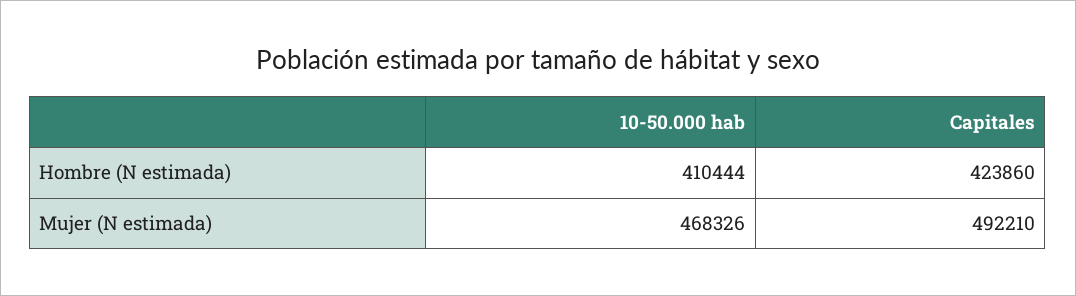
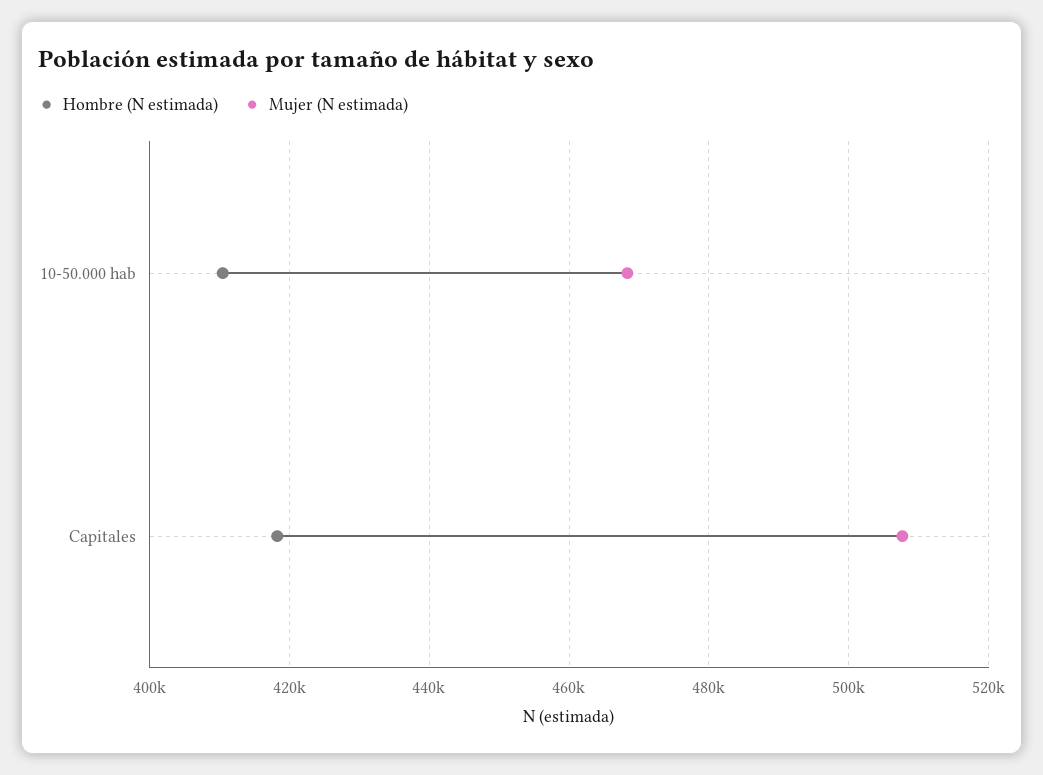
  {
    "Hombre (N estimada)": {
      "10-50.000 hab": 410444,
-     "Capitales": 423860
+     "Capitales": 418000
    },
    "Mujer (N estimada)": {
      "10-50.000 hab": 468326,
-     "Capitales": 492210
+     "Capitales": 508000
    }
  }

